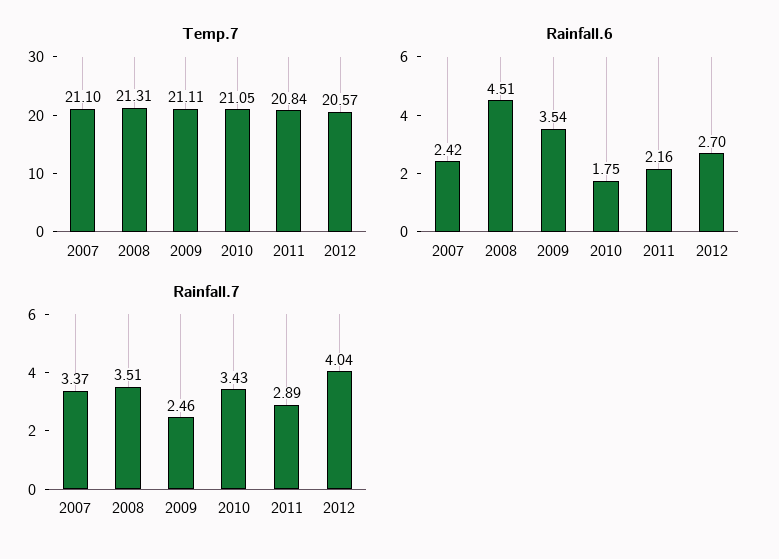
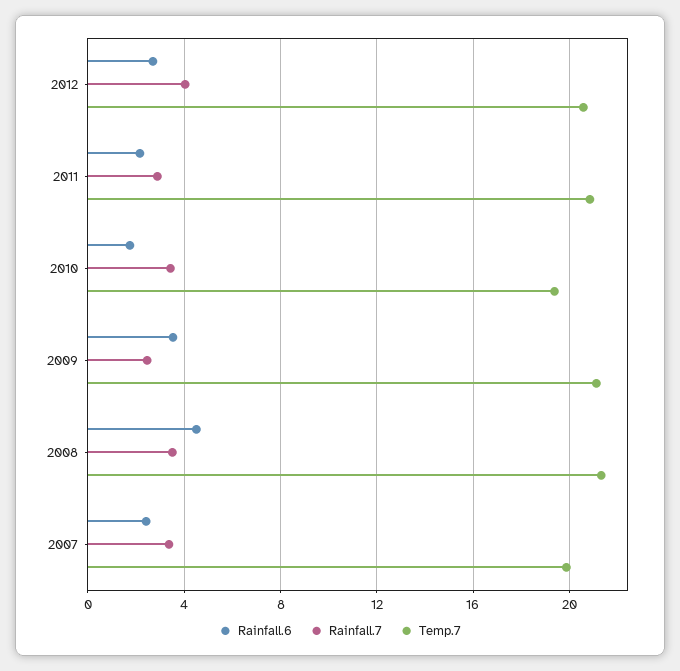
  {
    "Temp.7": {
-     "2007": 21.1,
+     "2007": 20,
      "2008": 21.31,
      "2009": 21.11,
-     "2010": 21.05,
+     "2010": 19.5,
      "2011": 20.84,
      "2012": 20.57
    },
    "Rainfall.6": {
      "2007": 2.42,
      "2008": 4.51,
      "2009": 3.54,
      "2010": 1.75,
      "2011": 2.16,
      "2012": 2.7
    },
    "Rainfall.7": {
      "2007": 3.37,
      "2008": 3.51,
      "2009": 2.46,
      "2010": 3.43,
      "2011": 2.89,
      "2012": 4.04
    }
  }

